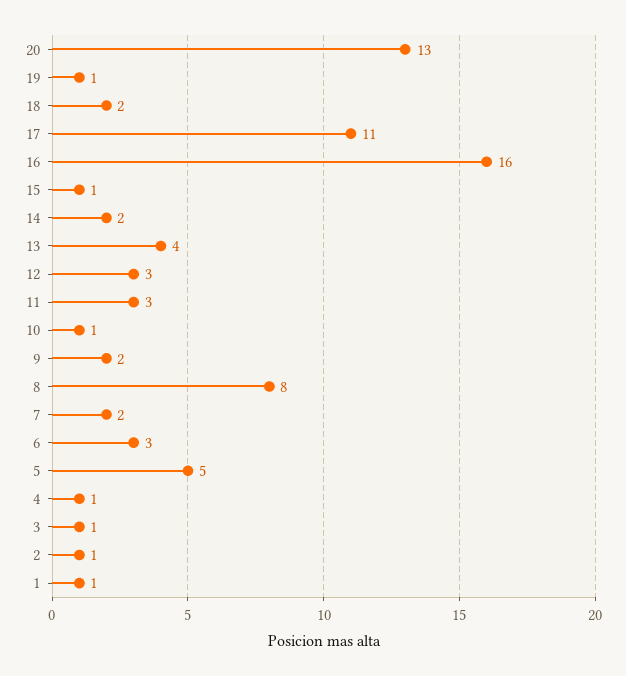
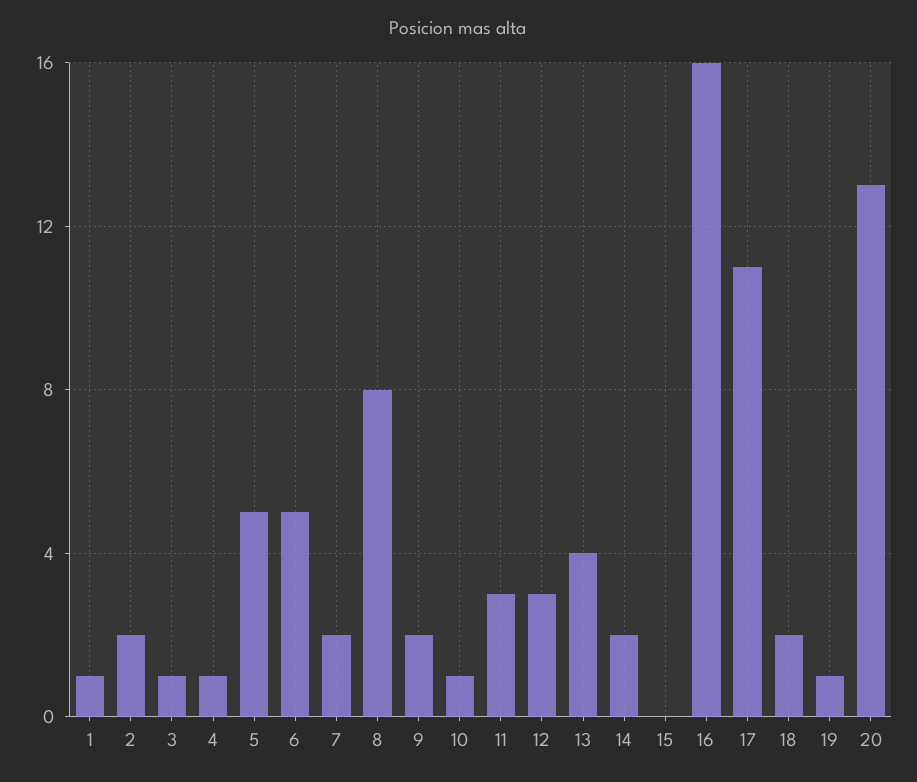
  {
    "20": 13,
    "19": 1,
    "18": 2,
    "17": 11,
    "16": 16,
-   "15": 1,
+   "15": 0,
    "14": 2,
    "13": 4,
    "12": 3,
    "11": 3,
    "10": 1,
    "9": 2,
    "8": 8,
    "7": 2,
-   "6": 3,
+   "6": 5,
    "5": 5,
    "4": 1,
    "3": 1,
-   "2": 1,
+   "2": 2,
    "1": 1
  }

